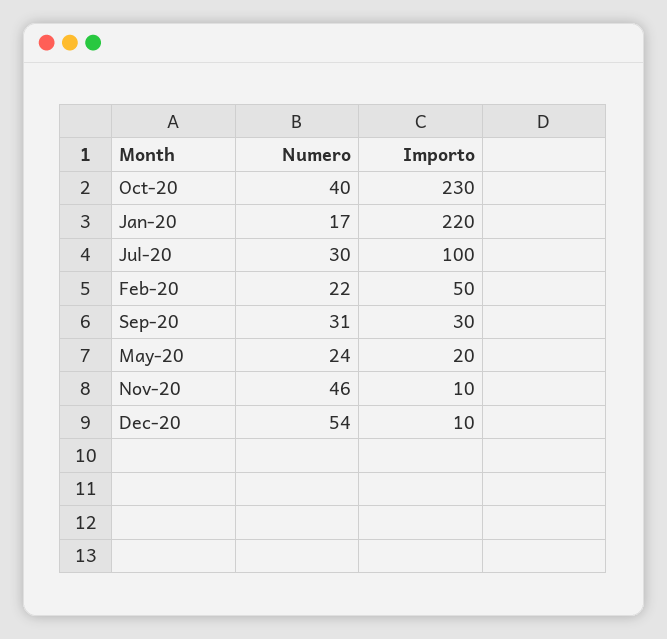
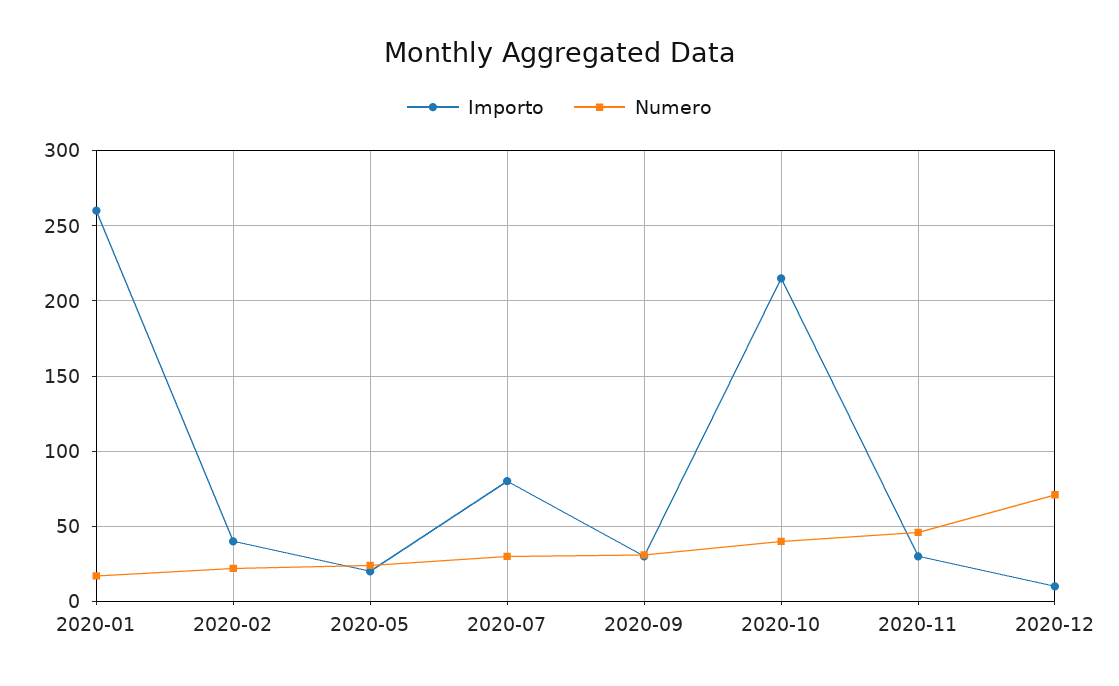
  {
    "Numero": {
      "Oct-20": 40,
      "Jan-20": 17,
      "Jul-20": 30,
      "Feb-20": 22,
      "Sep-20": 31,
      "May-20": 24,
      "Nov-20": 46,
-     "Dec-20": 54
+     "Dec-20": 70
    },
    "Importo": {
-     "Oct-20": 230,
+     "Oct-20": 215,
-     "Jan-20": 220,
+     "Jan-20": 260,
-     "Jul-20": 100,
+     "Jul-20": 80,
-     "Feb-20": 50,
+     "Feb-20": 40,
      "Sep-20": 30,
      "May-20": 20,
-     "Nov-20": 10,
+     "Nov-20": 30,
      "Dec-20": 10
    }
  }

